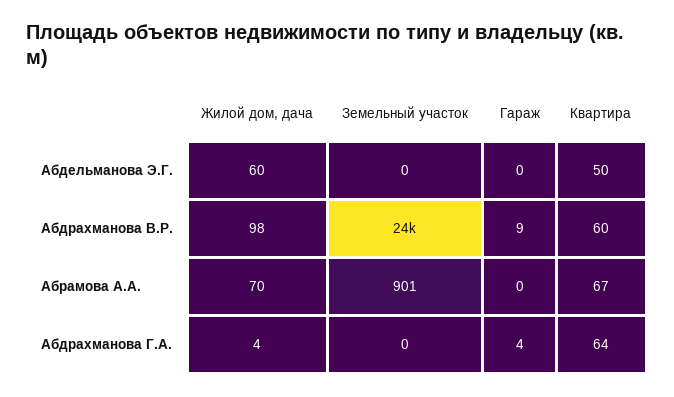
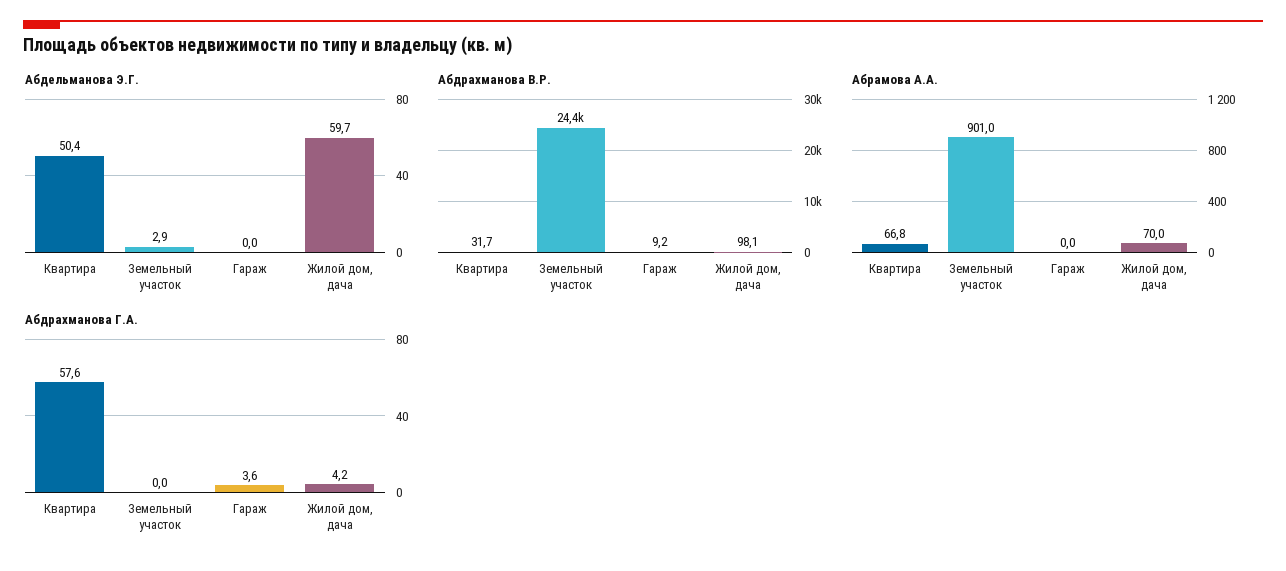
  {
    "Абдельманова Э.Г.": {
      "Жилой дом, дача": 59.7,
-     "Земельный участок": 0,
+     "Земельный участок": 2.9,
      "Гараж": 0,
      "Квартира": 50.4
    },
    "Абдрахманова В.Р.": {
      "Жилой дом, дача": 98.1,
      "Земельный участок": 24400,
      "Гараж": 9.2,
-     "Квартира": 60
+     "Квартира": 31.7
    },
    "Абрамова А.А.": {
      "Жилой дом, дача": 70,
      "Земельный участок": 901,
      "Гараж": 0,
      "Квартира": 66.8
    },
    "Абдрахманова Г.А.": {
      "Жилой дом, дача": 4.2,
      "Земельный участок": 0,
      "Гараж": 3.6,
-     "Квартира": 64
+     "Квартира": 57.6
    }
  }

